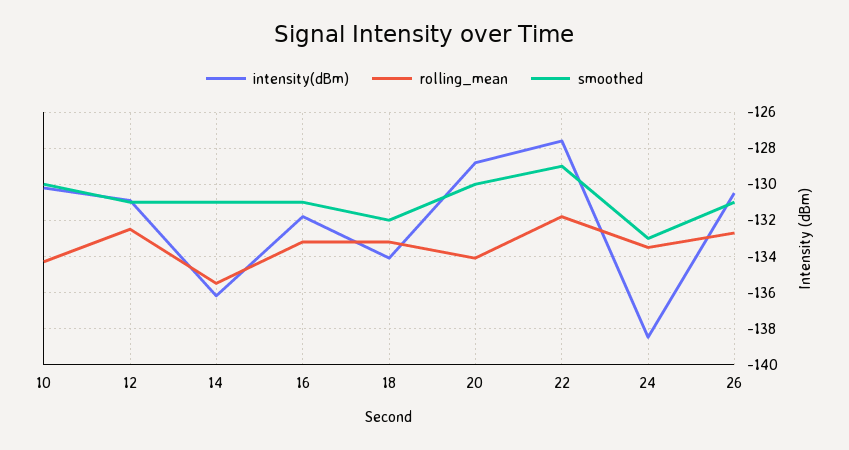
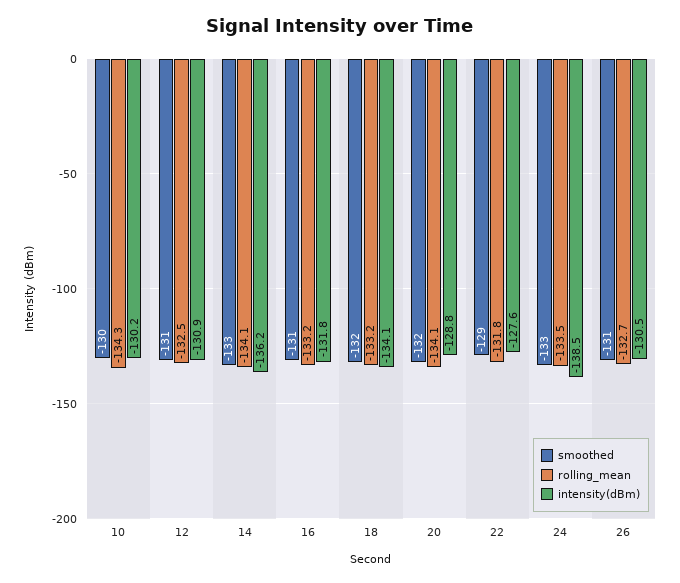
  {
    "intensity(dBm)": {
      "10": -130.2,
      "12": -130.9,
      "14": -136.2,
      "16": -131.8,
      "18": -134.1,
      "20": -128.8,
      "22": -127.6,
      "24": -138.5,
      "26": -130.5
    },
    "rolling_mean": {
      "10": -134.3,
      "12": -132.5,
-     "14": -135.5,
+     "14": -134.1,
      "16": -133.2,
      "18": -133.2,
      "20": -134.1,
      "22": -131.8,
      "24": -133.5,
      "26": -132.7
    },
    "smoothed": {
      "10": -130,
      "12": -131,
-     "14": -131,
+     "14": -133,
      "16": -131,
      "18": -132,
-     "20": -130,
+     "20": -132,
      "22": -129,
      "24": -133,
      "26": -131
    }
  }

